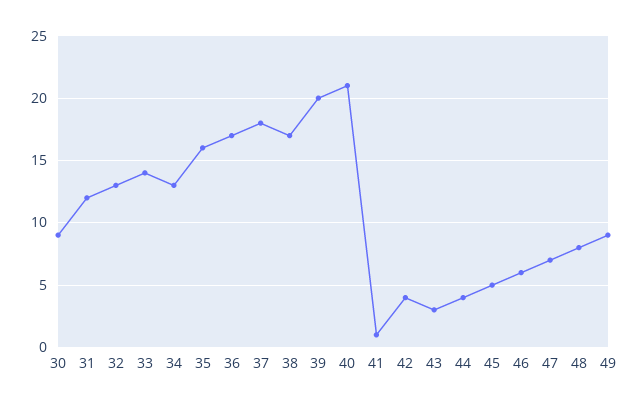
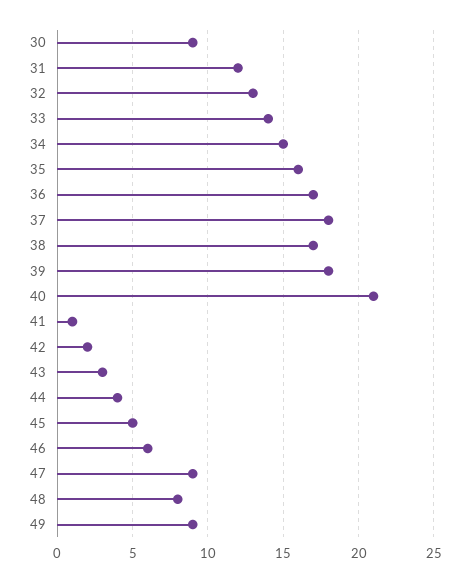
  {
    "30": 9,
    "31": 12,
    "32": 13,
    "33": 14,
-   "34": 13,
+   "34": 15,
    "35": 16,
    "36": 17,
    "37": 18,
    "38": 17,
-   "39": 20,
+   "39": 18,
    "40": 21,
    "41": 1,
-   "42": 4,
+   "42": 2,
    "43": 3,
    "44": 4,
    "45": 5,
    "46": 6,
-   "47": 7,
+   "47": 9,
    "48": 8,
    "49": 9
  }

